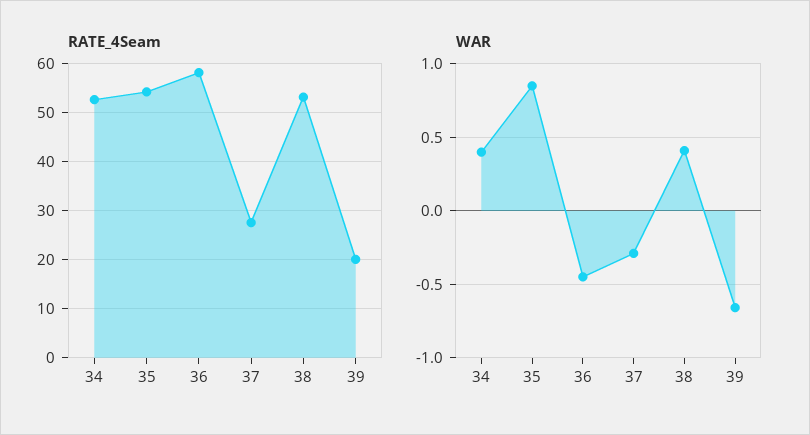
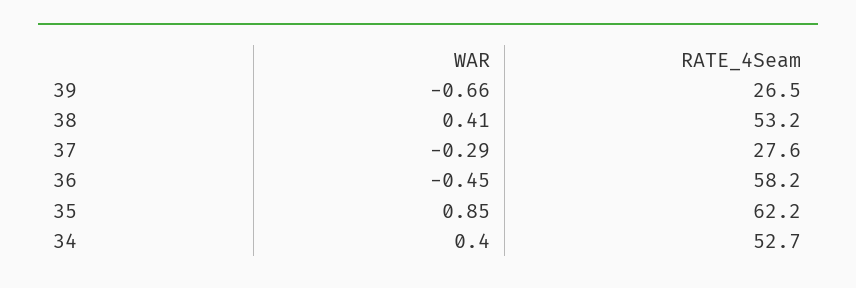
  {
    "RATE_4Seam": {
      "34": 52.7,
-     "35": 54,
+     "35": 62.2,
      "36": 58.2,
      "37": 27.6,
      "38": 53.2,
-     "39": 20
+     "39": 26.5
    },
    "WAR": {
      "34": 0.4,
      "35": 0.85,
      "36": -0.45,
      "37": -0.29,
      "38": 0.41,
      "39": -0.66
    }
  }

